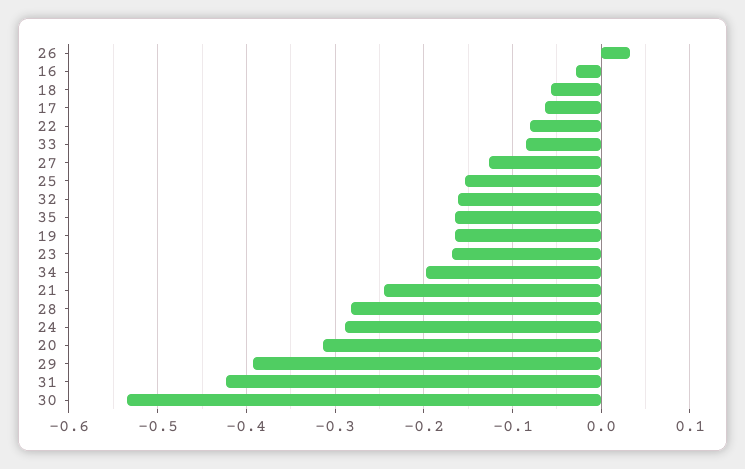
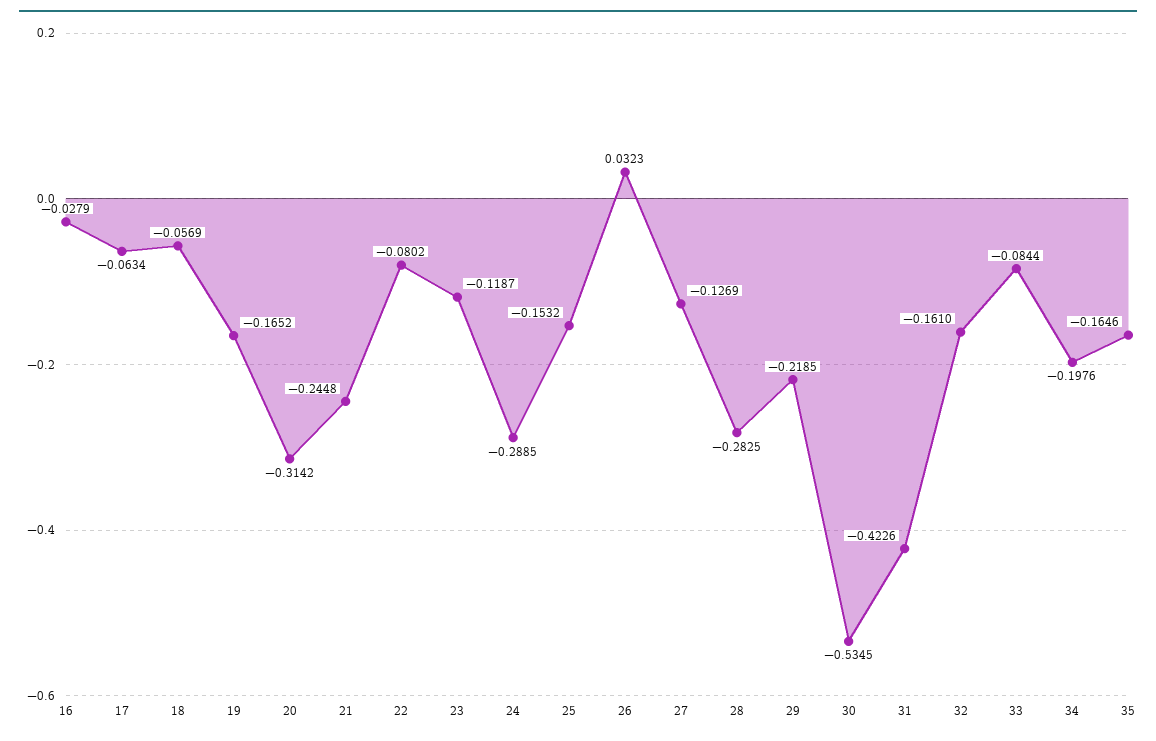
  {
    "26": 0.0323,
    "16": -0.0279,
    "18": -0.0569,
    "17": -0.0634,
    "22": -0.0802,
    "33": -0.0844,
    "27": -0.1269,
    "25": -0.1532,
    "32": -0.161,
    "35": -0.1646,
    "19": -0.1652,
-   "23": -0.17,
+   "23": -0.1187,
    "34": -0.1976,
    "21": -0.2448,
    "28": -0.2825,
    "24": -0.2885,
    "20": -0.3142,
-   "29": -0.39,
+   "29": -0.2185,
    "31": -0.4226,
    "30": -0.5345
  }

